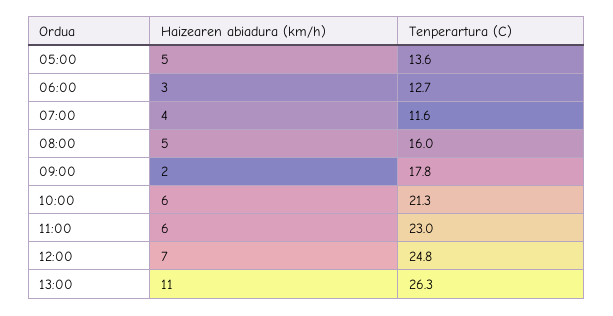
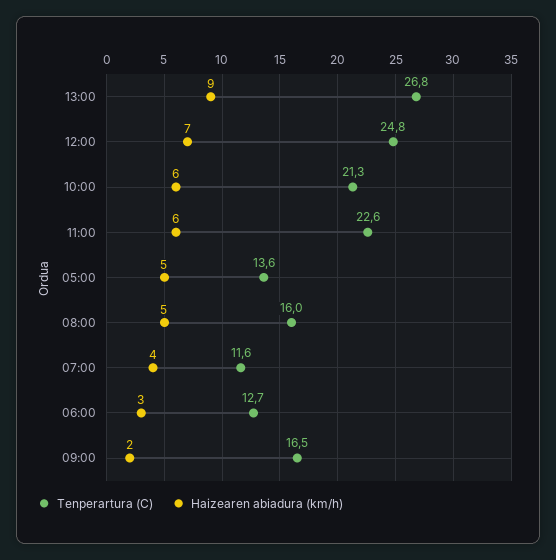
  {
    "Haizearen abiadura (km/h)": {
      "05:00": 5,
      "06:00": 3,
      "07:00": 4,
      "08:00": 5,
      "09:00": 2,
      "10:00": 6,
      "11:00": 6,
      "12:00": 7,
-     "13:00": 11
+     "13:00": 9
    },
    "Tenperartura (C)": {
      "05:00": 13.6,
      "06:00": 12.7,
      "07:00": 11.6,
      "08:00": 16,
-     "09:00": 17.8,
+     "09:00": 16.5,
      "10:00": 21.3,
-     "11:00": 23,
+     "11:00": 22.6,
      "12:00": 24.8,
-     "13:00": 26.3
+     "13:00": 26.8
    }
  }

